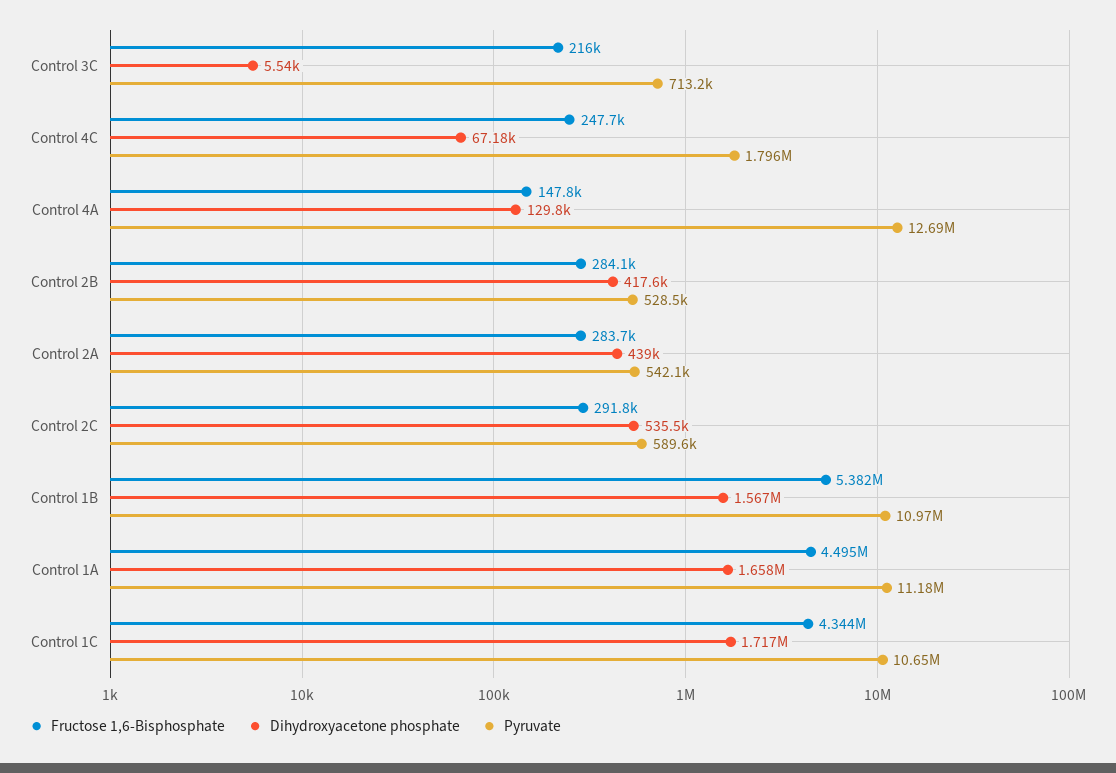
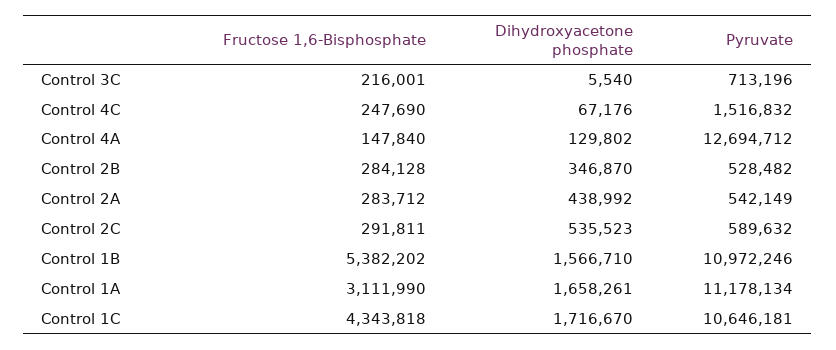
  {
    "Fructose 1,6-Bisphosphate": {
      "Control 3C": 216001,
      "Control 4C": 247690,
      "Control 4A": 147840,
      "Control 2B": 284128,
      "Control 2A": 283712,
      "Control 2C": 291811,
      "Control 1B": 5382202,
-     "Control 1A": 4495000,
+     "Control 1A": 3111990,
      "Control 1C": 4343818
    },
    "Dihydroxyacetone phosphate": {
      "Control 3C": 5540,
      "Control 4C": 67176,
      "Control 4A": 129802,
-     "Control 2B": 417600,
+     "Control 2B": 346870,
      "Control 2A": 438992,
      "Control 2C": 535523,
      "Control 1B": 1566710,
      "Control 1A": 1658261,
      "Control 1C": 1716670
    },
    "Pyruvate": {
      "Control 3C": 713196,
-     "Control 4C": 1796000,
+     "Control 4C": 1516832,
      "Control 4A": 12694712,
      "Control 2B": 528482,
      "Control 2A": 542149,
      "Control 2C": 589632,
      "Control 1B": 10972246,
      "Control 1A": 11178134,
      "Control 1C": 10646181
    }
  }

